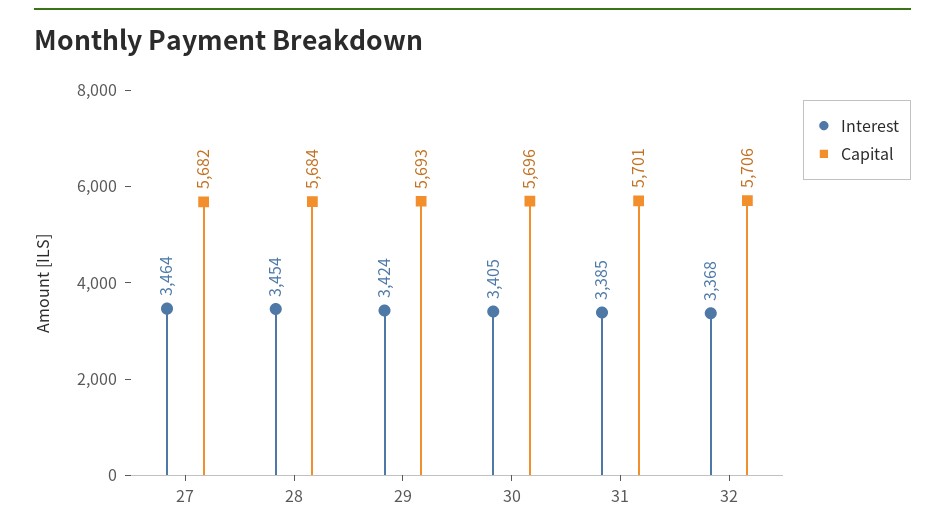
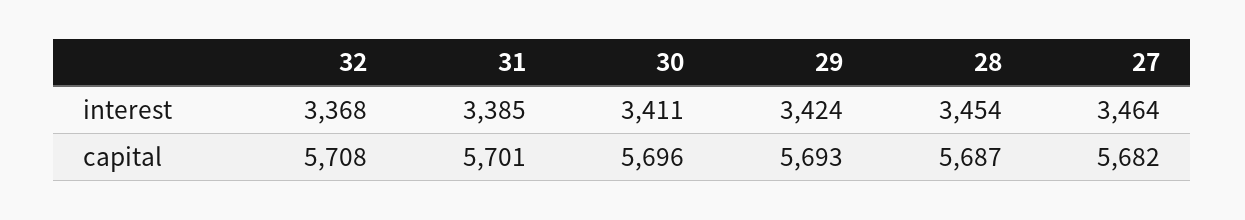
  {
    "Interest": {
      "27": 3464,
      "28": 3454,
      "29": 3424,
-     "30": 3405,
+     "30": 3411,
      "31": 3385,
      "32": 3368
    },
    "Capital": {
      "27": 5682,
-     "28": 5684,
+     "28": 5687,
      "29": 5693,
      "30": 5696,
      "31": 5701,
-     "32": 5706
+     "32": 5708
    }
  }

